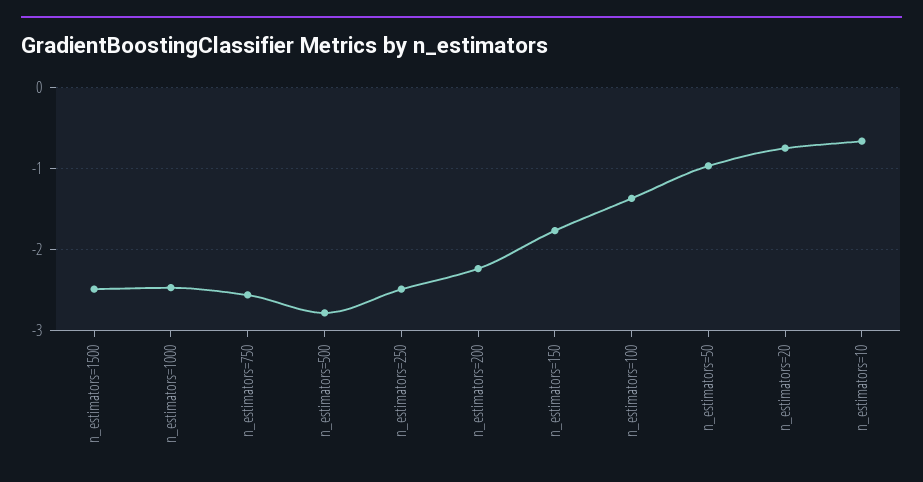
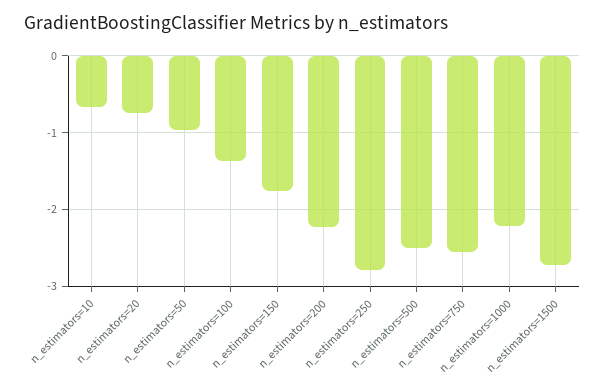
  {
-   "n_estimators=1500": -2.5,
+   "n_estimators=1500": -2.7,
-   "n_estimators=1000": -2.5,
+   "n_estimators=1000": -2.2,
    "n_estimators=750": -2.6,
-   "n_estimators=500": -2.8,
+   "n_estimators=500": -2.5,
-   "n_estimators=250": -2.5,
+   "n_estimators=250": -2.8,
    "n_estimators=200": -2.2,
    "n_estimators=150": -1.8,
    "n_estimators=100": -1.4,
    "n_estimators=50": -1,
    "n_estimators=20": -0.7,
    "n_estimators=10": -0.7
  }

